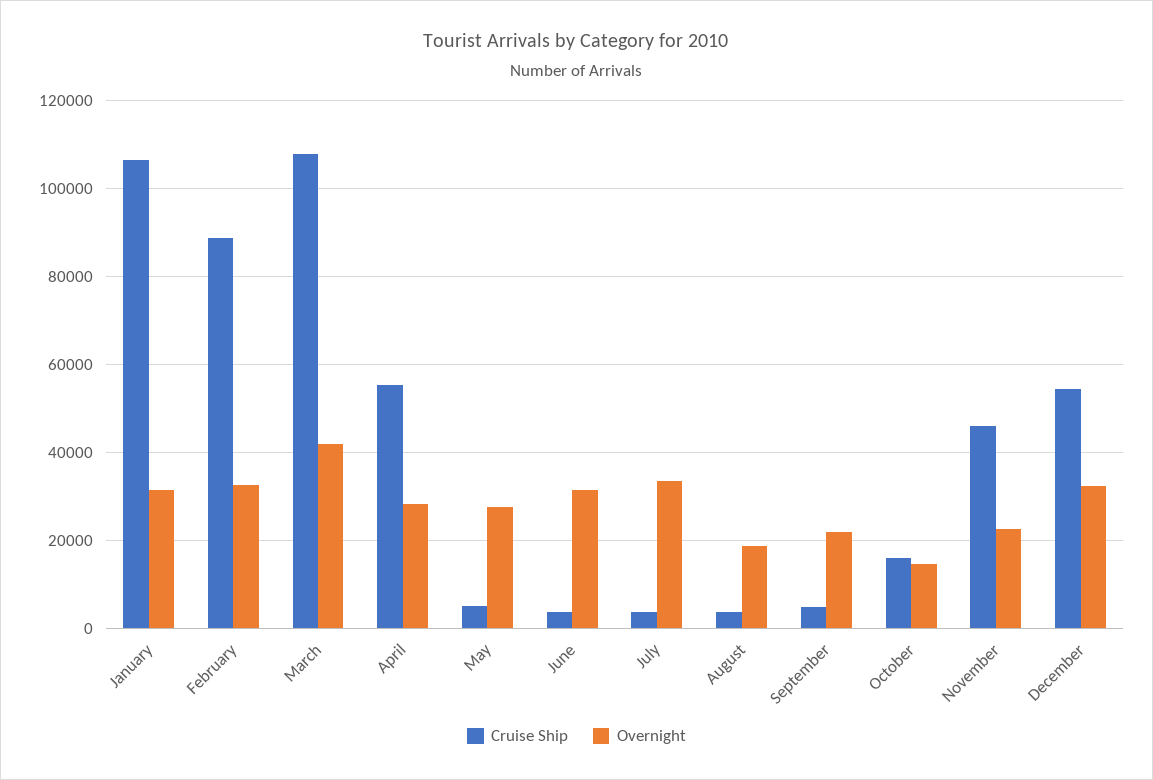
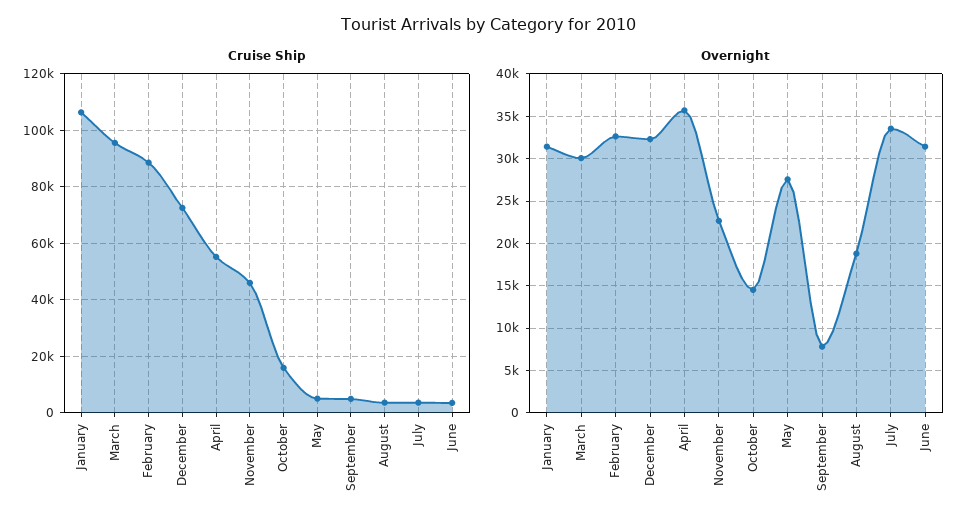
  {
    "Cruise Ship": {
      "January": 106000,
      "February": 88000,
-     "March": 108000,
+     "March": 95000,
      "April": 56000,
      "May": 6000,
      "June": 4000,
      "July": 4000,
      "August": 4000,
      "September": 4000,
      "October": 16000,
      "November": 46000,
-     "December": 54000
+     "December": 72500
    },
    "Overnight": {
      "January": 31000,
      "February": 33000,
-     "March": 42000,
+     "March": 30000,
-     "April": 28000,
+     "April": 36000,
      "May": 28000,
      "June": 31000,
      "July": 34000,
      "August": 19000,
-     "September": 22000,
+     "September": 8000,
      "October": 15000,
      "November": 23000,
      "December": 32000
    }
  }

